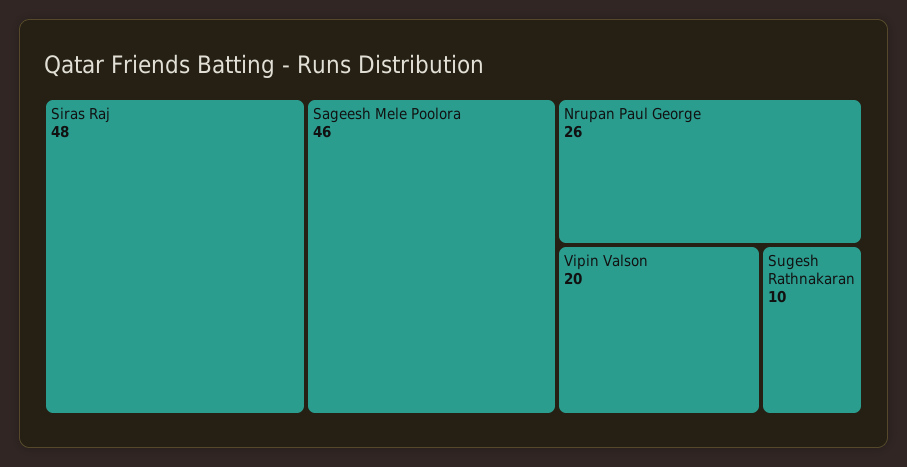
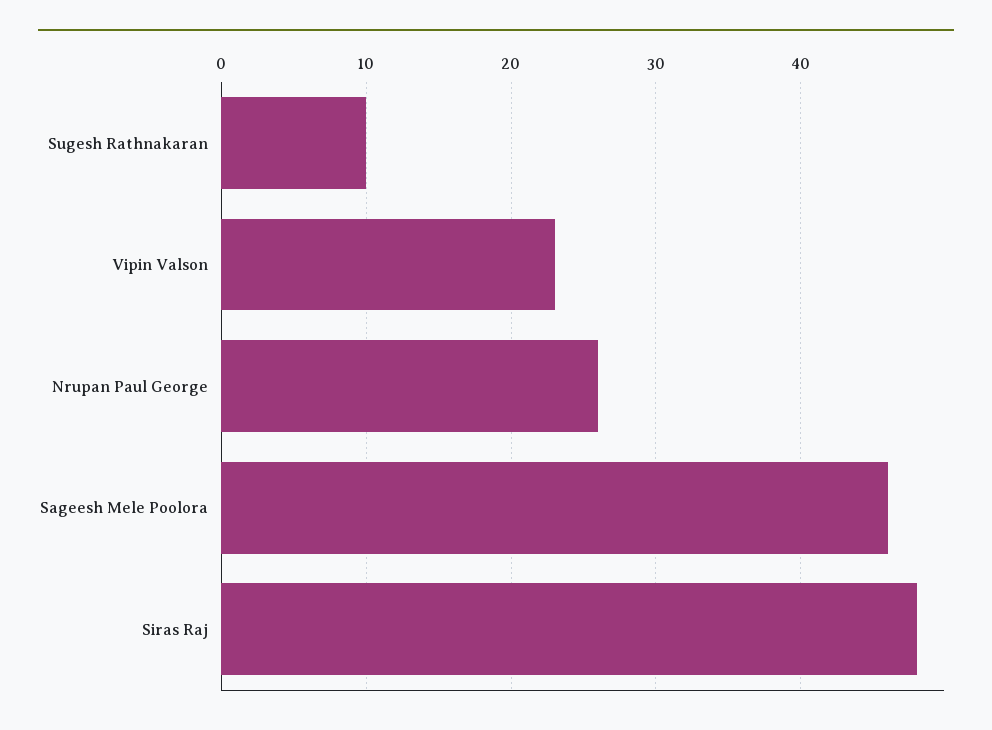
  {
    "Siras Raj": 48,
    "Sageesh Mele Poolora": 46,
    "Nrupan Paul George": 26,
-   "Vipin Valson": 20,
+   "Vipin Valson": 23,
    "Sugesh Rathnakaran": 10
  }

